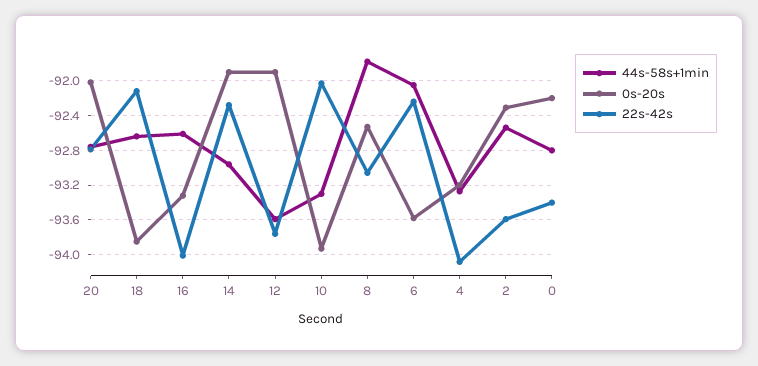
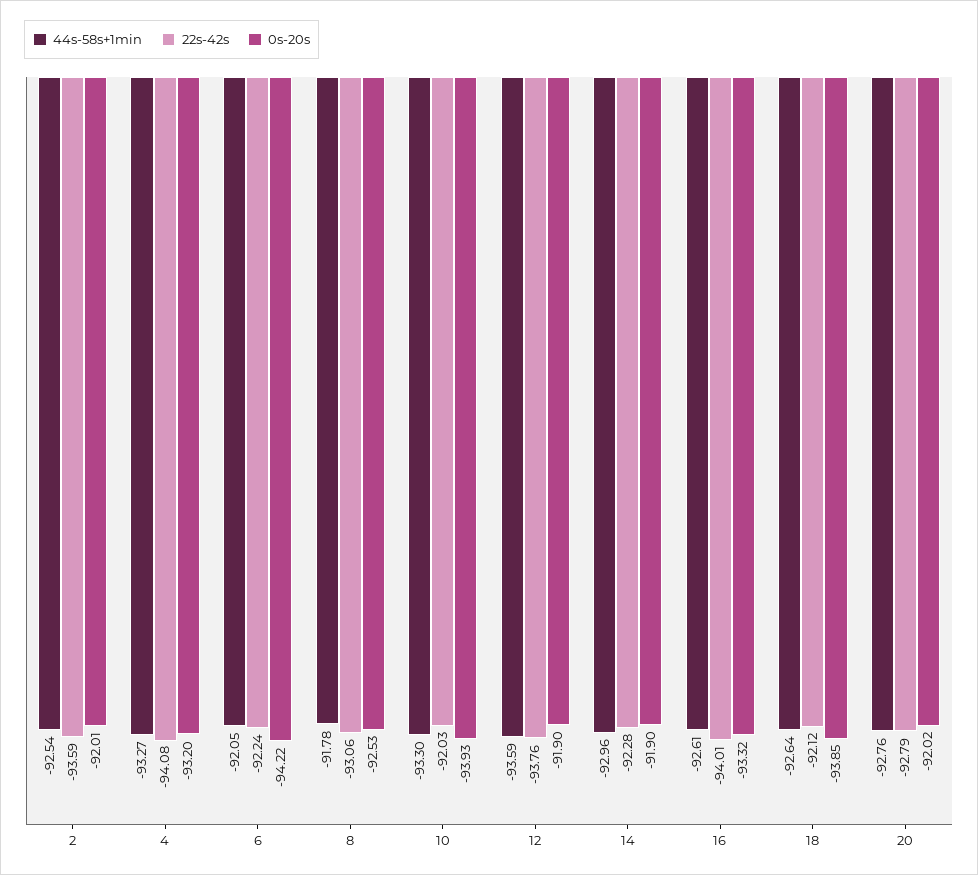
  {
    "44s-58s+1min": {
      "20": -92.76,
      "18": -92.64,
      "16": -92.61,
      "14": -92.96,
      "12": -93.59,
      "10": -93.3,
      "8": -91.78,
      "6": -92.05,
      "4": -93.27,
-     "2": -92.54,
+     "2": -92.54
-     "0": -92.8
    },
    "0s-20s": {
      "20": -92.02,
      "18": -93.85,
      "16": -93.32,
      "14": -91.9,
      "12": -91.9,
      "10": -93.93,
      "8": -92.53,
-     "6": -93.6,
+     "6": -94.22,
      "4": -93.2,
-     "2": -92.3,
+     "2": -92.01
-     "0": -92.2
    },
    "22s-42s": {
      "20": -92.79,
      "18": -92.12,
      "16": -94.01,
      "14": -92.28,
      "12": -93.76,
      "10": -92.03,
      "8": -93.06,
      "6": -92.24,
      "4": -94.08,
-     "2": -93.59,
+     "2": -93.59
-     "0": -93.4
    }
  }

